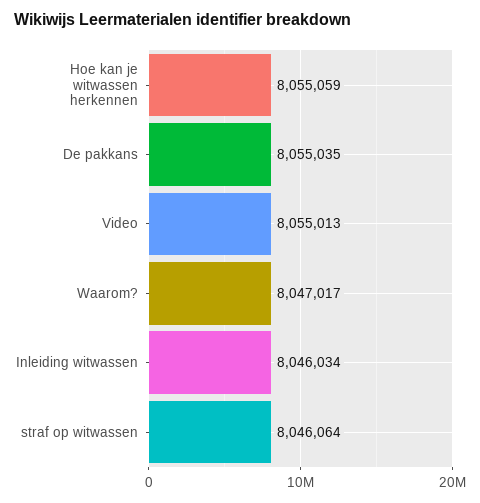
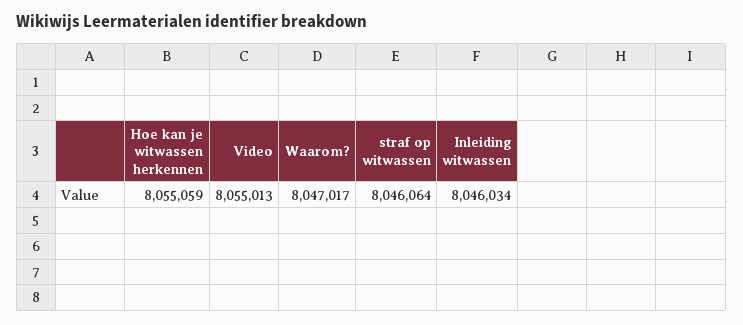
  {
    "Hoe kan je witwassen herkennen": 8055059,
-   "De pakkans": 8055035,
    "Video": 8055013,
    "Waarom?": 8047017,
    "Inleiding witwassen": 8046034,
    "straf op witwassen": 8046064
  }

